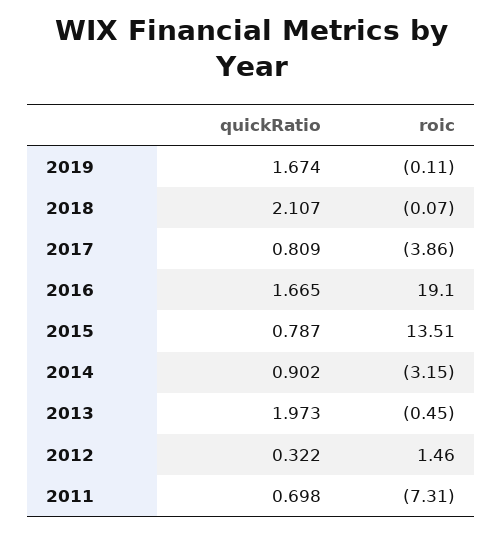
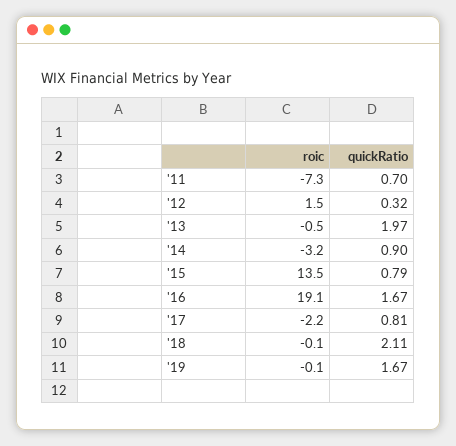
  {
    "quickRatio": {
      "2019": 1.674,
      "2018": 2.107,
      "2017": 0.809,
      "2016": 1.665,
      "2015": 0.787,
      "2014": 0.902,
      "2013": 1.973,
      "2012": 0.322,
      "2011": 0.698
    },
    "roic": {
      "2019": -0.11,
      "2018": -0.07,
-     "2017": -3.86,
+     "2017": -2.2,
      "2016": 19.1,
      "2015": 13.51,
      "2014": -3.15,
      "2013": -0.45,
      "2012": 1.46,
      "2011": -7.31
    }
  }

